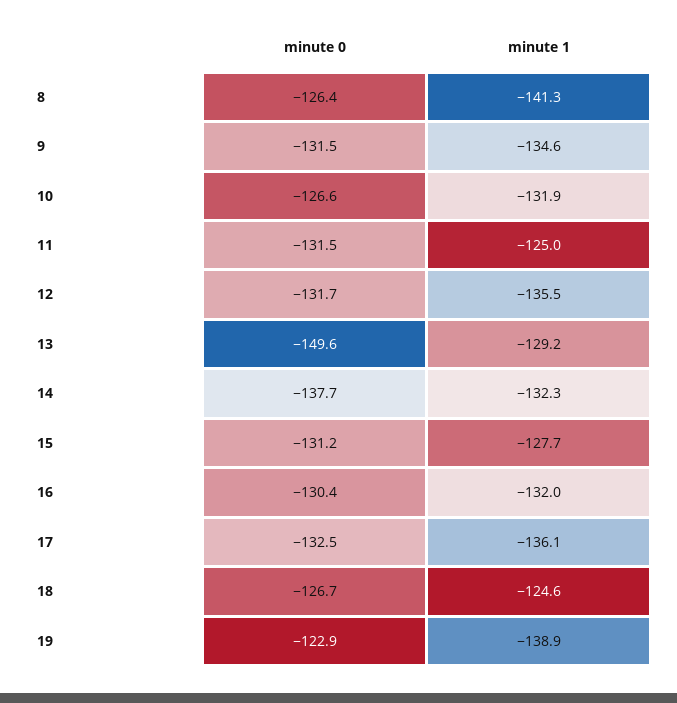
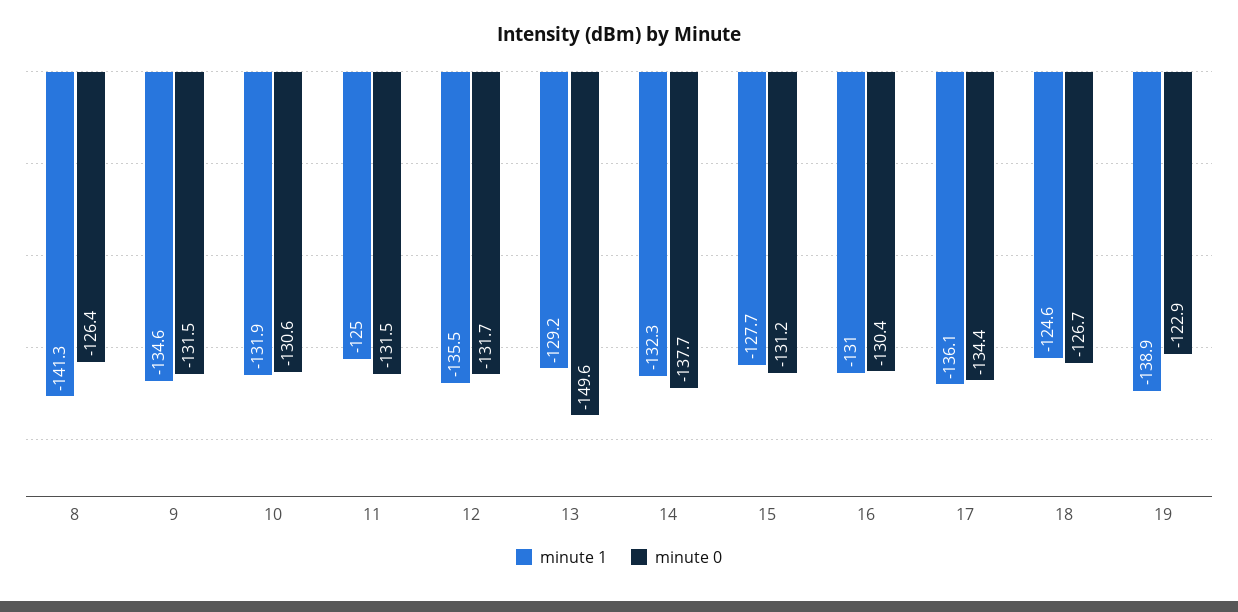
  {
    "minute 0": {
      "8": -126.4,
      "9": -131.5,
-     "10": -126.6,
+     "10": -130.6,
      "11": -131.5,
      "12": -131.7,
      "13": -149.6,
      "14": -137.7,
      "15": -131.2,
      "16": -130.4,
-     "17": -132.5,
+     "17": -134.4,
      "18": -126.7,
      "19": -122.9
    },
    "minute 1": {
      "8": -141.3,
      "9": -134.6,
      "10": -131.9,
      "11": -125,
      "12": -135.5,
      "13": -129.2,
      "14": -132.3,
      "15": -127.7,
-     "16": -132,
+     "16": -131,
      "17": -136.1,
      "18": -124.6,
      "19": -138.9
    }
  }

